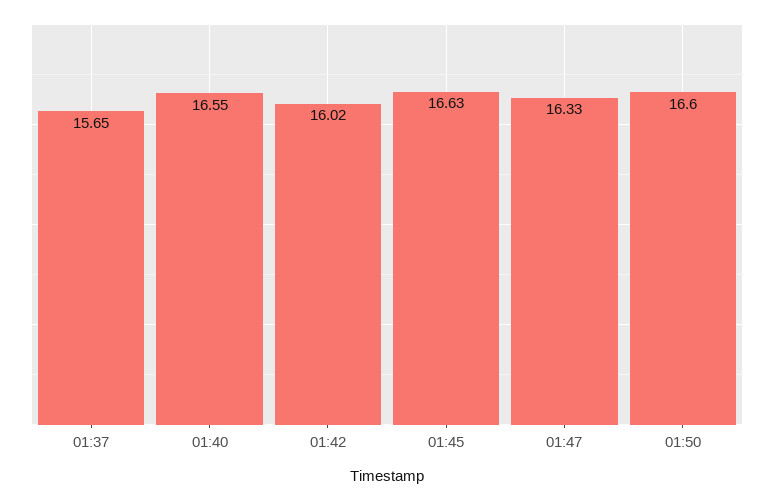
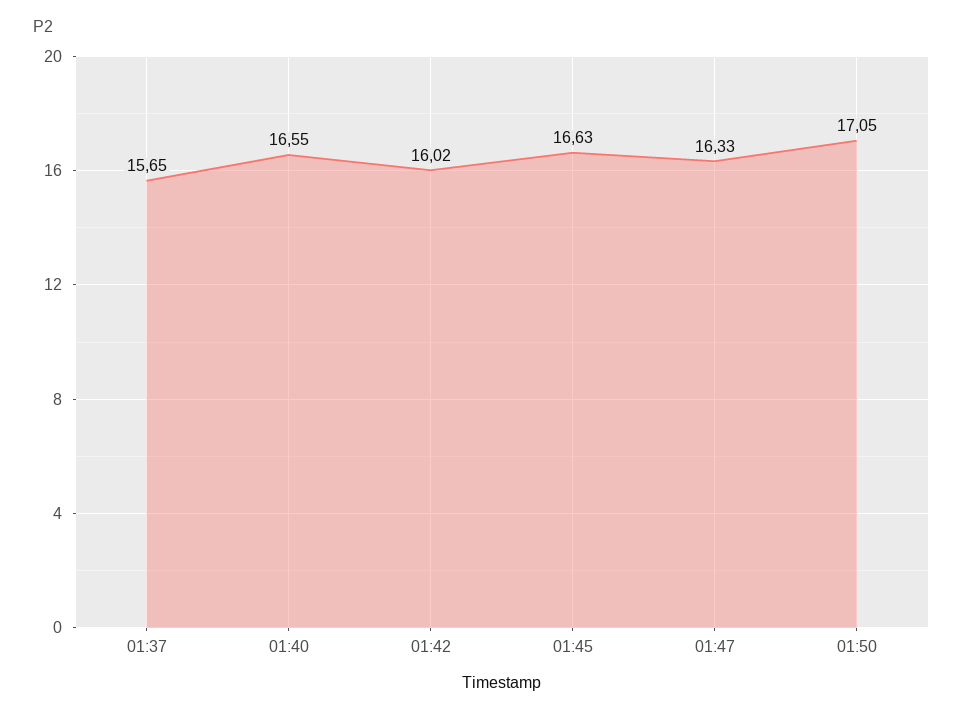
  {
    "01:37": 15.65,
    "01:40": 16.55,
    "01:42": 16.02,
    "01:45": 16.63,
    "01:47": 16.33,
-   "01:50": 16.6
+   "01:50": 17.05
  }

